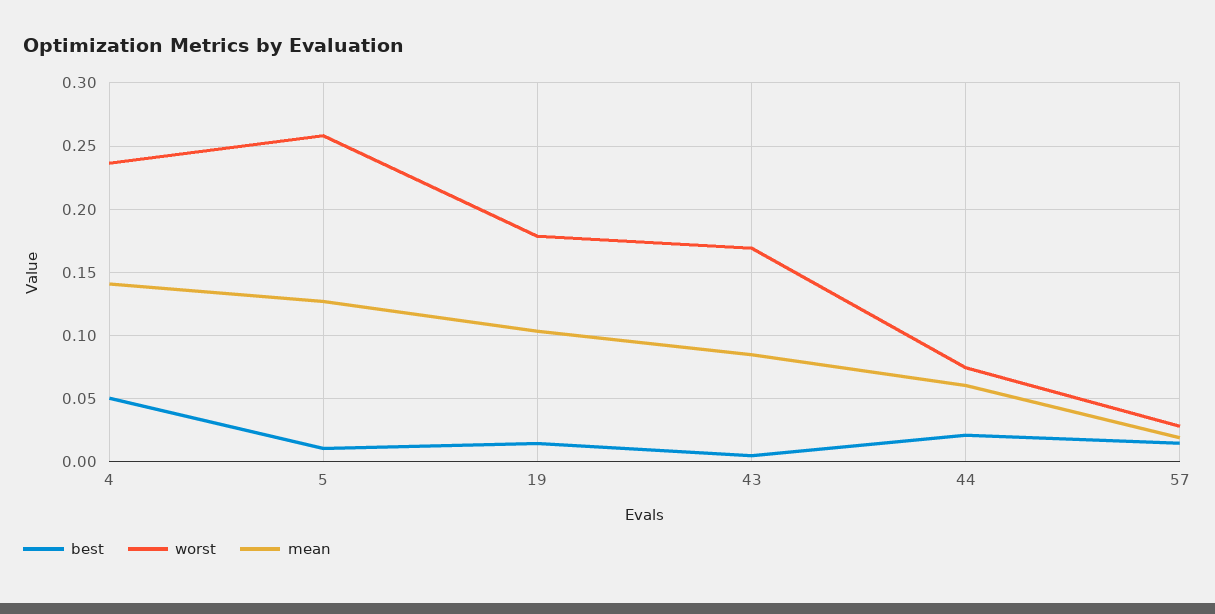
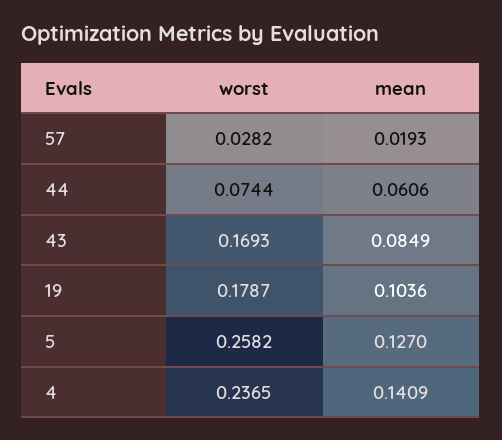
  {
-   "best": {
-     "4": 0.05,
-     "5": 0.01,
-     "19": 0.015,
-     "43": 0.005,
-     "44": 0.02,
-     "57": 0.015
-   },
    "worst": {
      "4": 0.2365,
      "5": 0.2582,
      "19": 0.1787,
      "43": 0.1693,
      "44": 0.0744,
      "57": 0.0282
    },
    "mean": {
      "4": 0.1409,
      "5": 0.127,
      "19": 0.1036,
      "43": 0.0849,
      "44": 0.0606,
      "57": 0.0193
    }
  }

